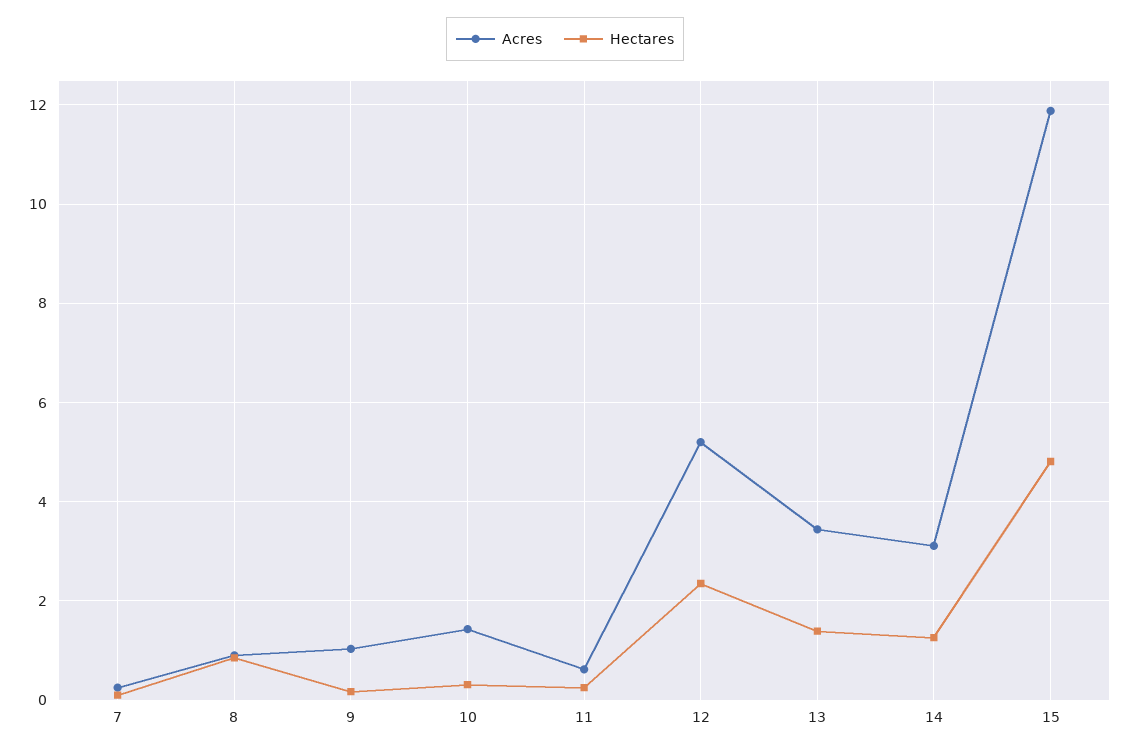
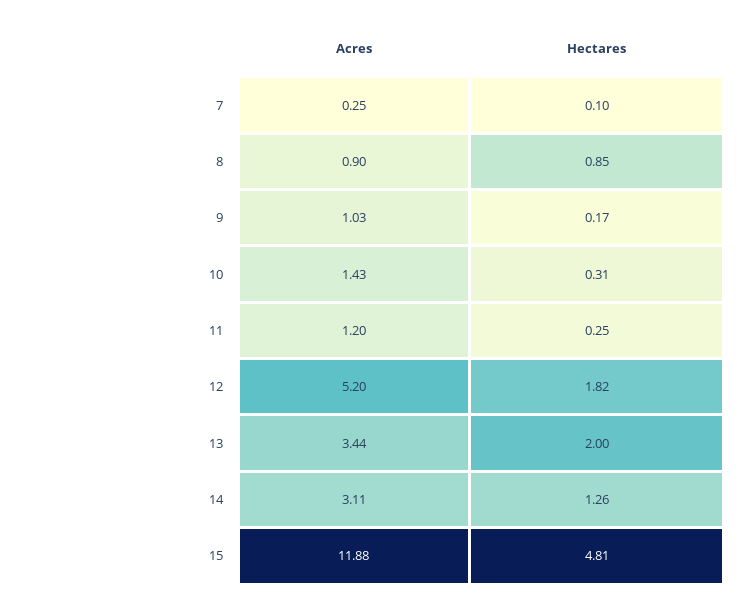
  {
    "Acres": {
      "7": 0.25,
      "8": 0.9,
      "9": 1.03,
      "10": 1.43,
-     "11": 0.6,
+     "11": 1.2,
      "12": 5.2,
      "13": 3.44,
      "14": 3.11,
      "15": 11.88
    },
    "Hectares": {
      "7": 0.1,
      "8": 0.85,
      "9": 0.17,
      "10": 0.31,
      "11": 0.25,
-     "12": 2.4,
+     "12": 1.82,
-     "13": 1.4,
+     "13": 2,
      "14": 1.26,
      "15": 4.81
    }
  }

